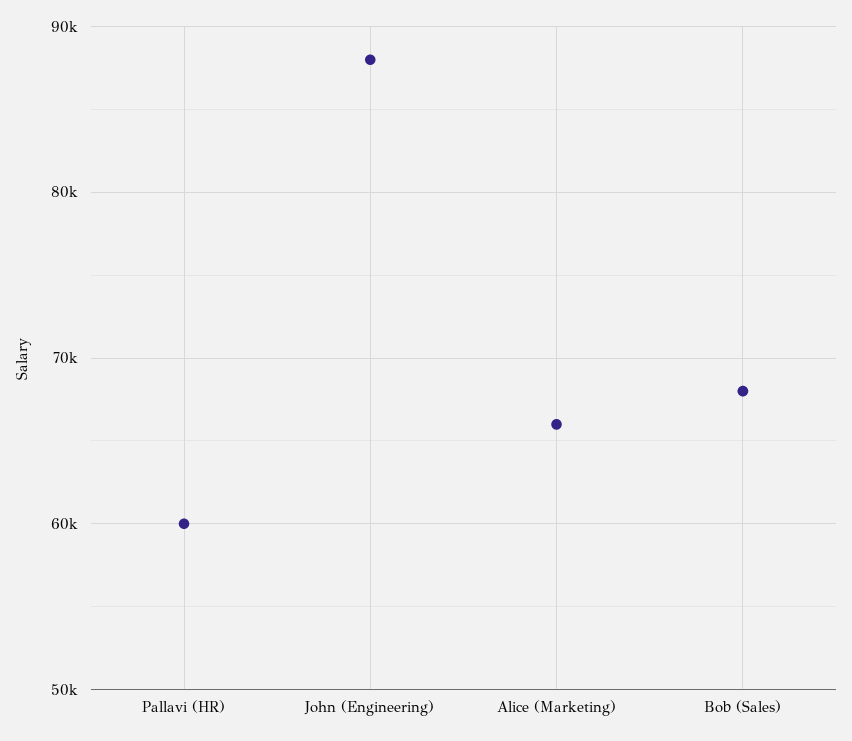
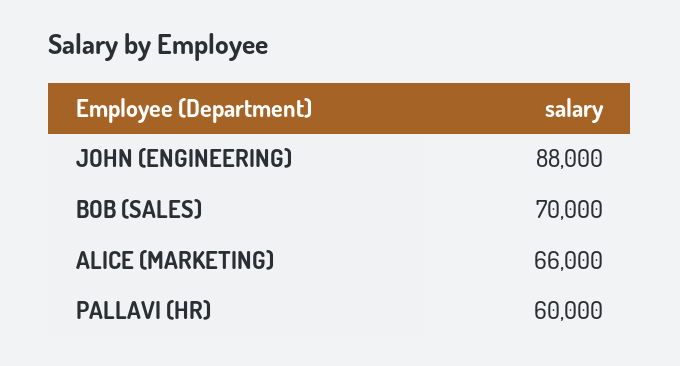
  {
    "Pallavi (HR)": 60000,
    "John (Engineering)": 88000,
    "Alice (Marketing)": 66000,
-   "Bob (Sales)": 68000
+   "Bob (Sales)": 70000
  }

